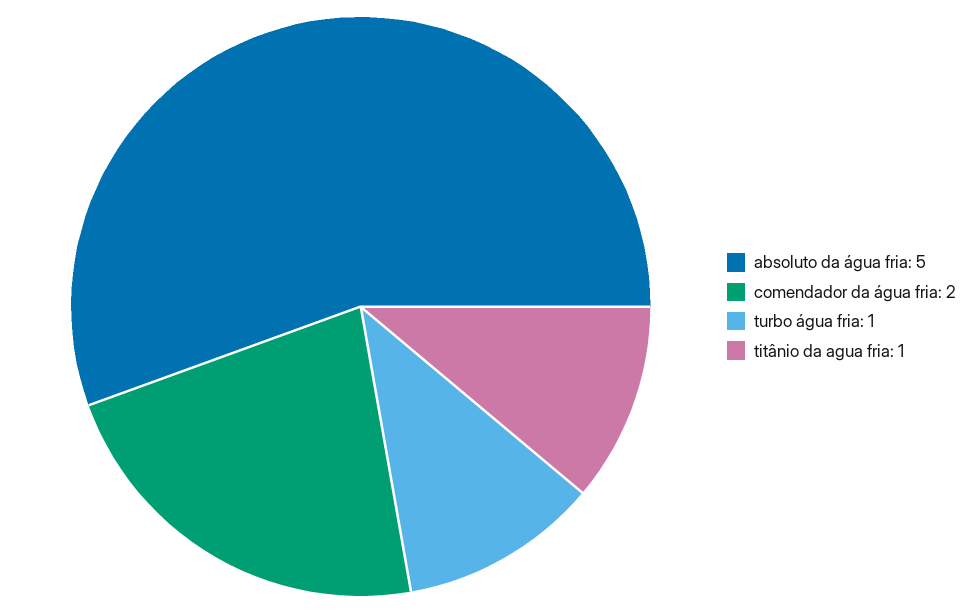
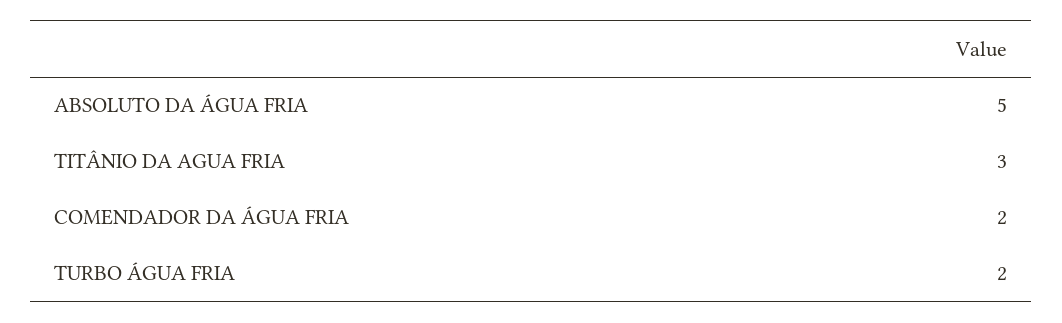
  {
    "absoluto da água fria": 5,
    "comendador da água fria": 2,
-   "turbo água fria": 1,
+   "turbo água fria": 2,
-   "titânio da agua fria": 1
+   "titânio da agua fria": 3
  }

